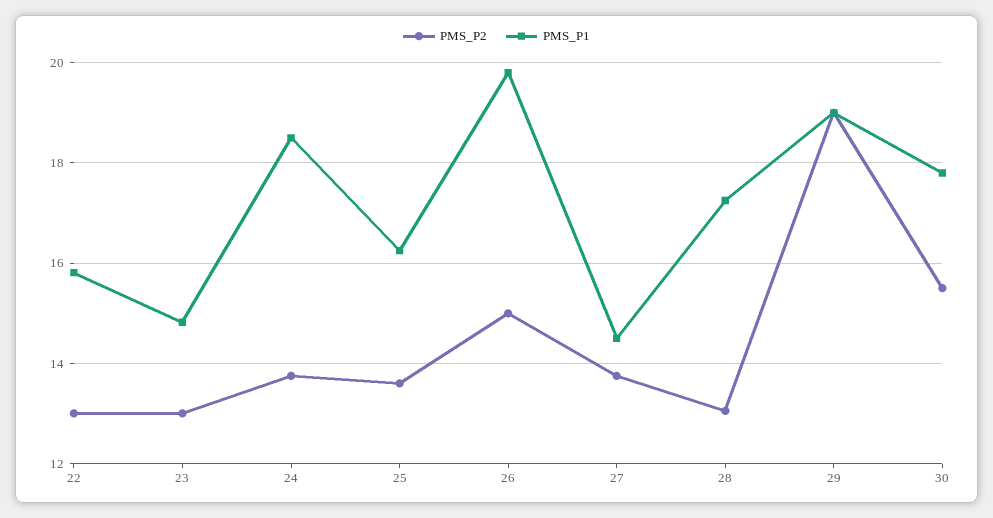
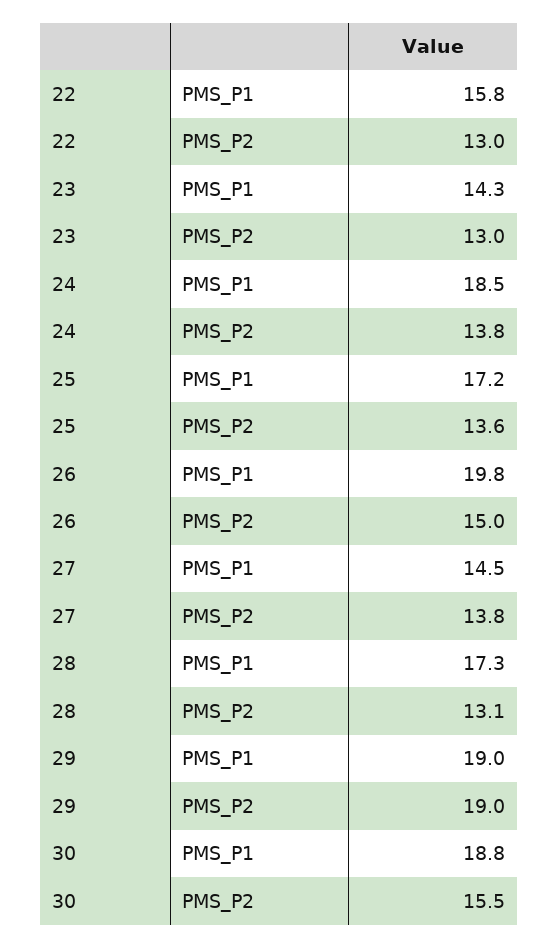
  {
    "PMS_P2": {
      "22": 13,
      "23": 13,
      "24": 13.8,
      "25": 13.6,
      "26": 15,
      "27": 13.8,
      "28": 13.1,
      "29": 19,
      "30": 15.5
    },
    "PMS_P1": {
      "22": 15.8,
-     "23": 14.8,
+     "23": 14.3,
      "24": 18.5,
-     "25": 16.2,
+     "25": 17.2,
      "26": 19.8,
      "27": 14.5,
      "28": 17.3,
      "29": 19,
-     "30": 17.8
+     "30": 18.8
    }
  }

